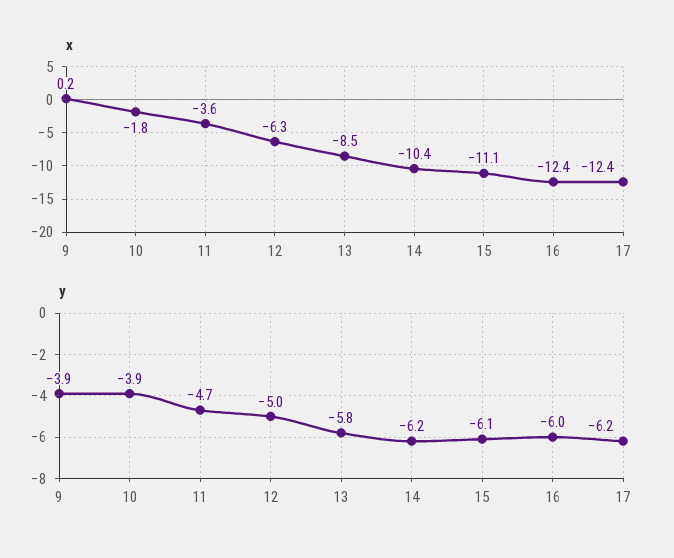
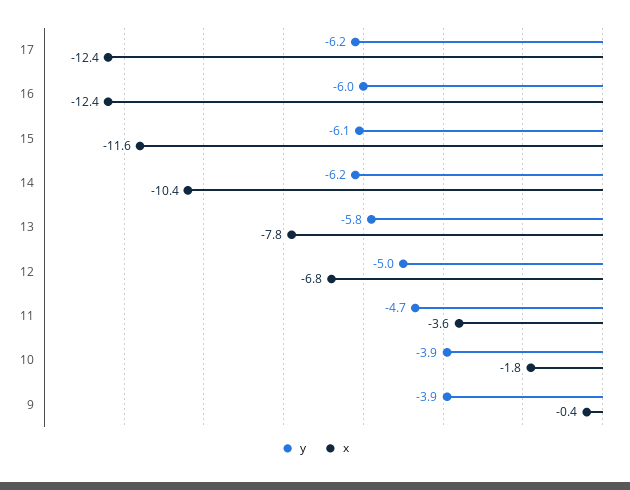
  {
    "x": {
-     "9": 0.2,
+     "9": -0.4,
      "10": -1.8,
      "11": -3.6,
-     "12": -6.3,
+     "12": -6.8,
-     "13": -8.5,
+     "13": -7.8,
      "14": -10.4,
-     "15": -11.1,
+     "15": -11.6,
      "16": -12.4,
      "17": -12.4
    },
    "y": {
      "9": -3.9,
      "10": -3.9,
      "11": -4.7,
      "12": -5,
      "13": -5.8,
      "14": -6.2,
      "15": -6.1,
      "16": -6,
      "17": -6.2
    }
  }

